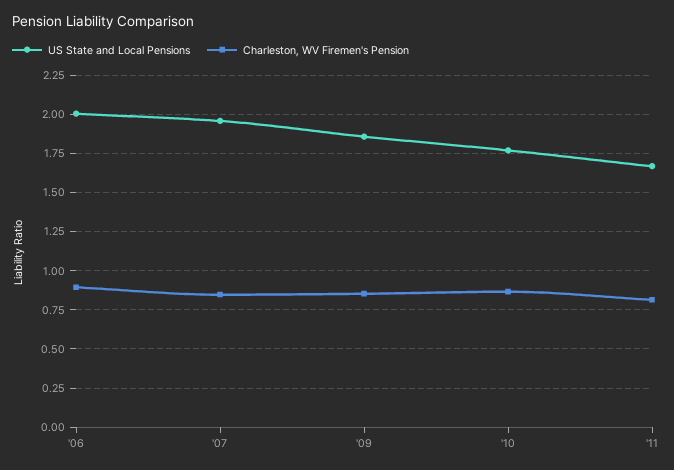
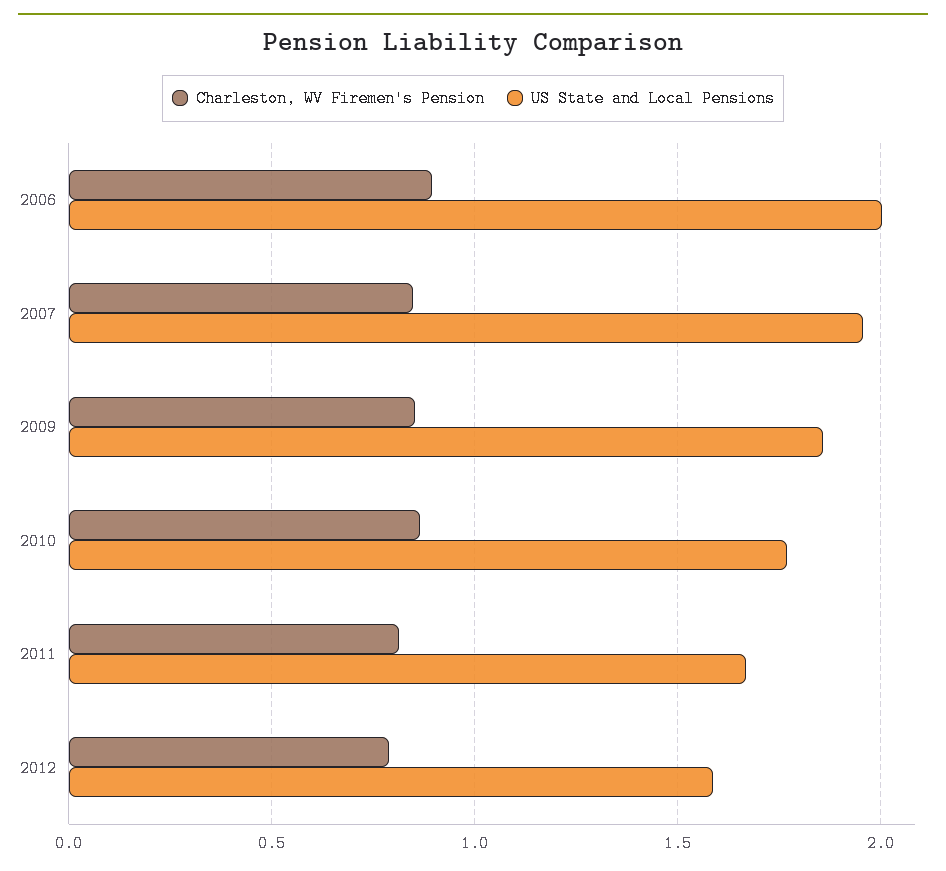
  {
    "US State and Local Pensions": {
      "'06": 2,
      "'07": 1.95,
      "'09": 1.85,
      "'10": 1.75,
-     "'11": 1.65
+     "'11": 1.65,
+     "2012": 1.6
    },
    "Charleston, WV Firemen's Pension": {
      "'06": 0.9,
      "'07": 0.85,
      "'09": 0.85,
      "'10": 0.85,
-     "'11": 0.8
+     "'11": 0.8,
+     "2012": 0.8
    }
  }

